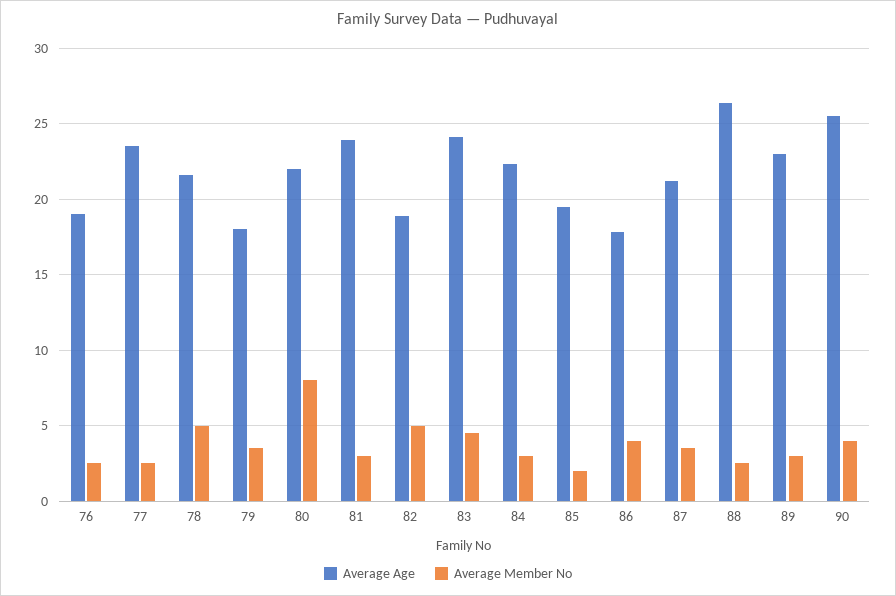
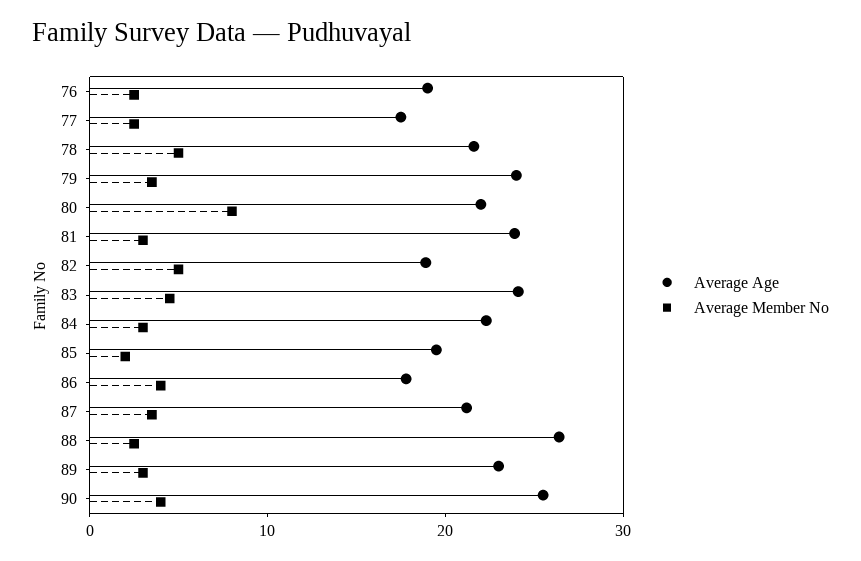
  {
    "Average Age": {
      "76": 19,
-     "77": 23.5,
+     "77": 18,
      "78": 21.5,
-     "79": 18,
+     "79": 24,
      "80": 22,
      "81": 24,
      "82": 19,
      "83": 24,
      "84": 22.5,
      "85": 19.5,
      "86": 18,
      "87": 21,
      "88": 26.5,
      "89": 23,
      "90": 25.5
    },
    "Average Member No": {
      "76": 2.5,
      "77": 2.5,
      "78": 5,
      "79": 3.5,
      "80": 8,
      "81": 3,
      "82": 5,
      "83": 4.5,
      "84": 3,
      "85": 2,
      "86": 4,
      "87": 3.5,
      "88": 2.5,
      "89": 3,
      "90": 4
    }
  }

